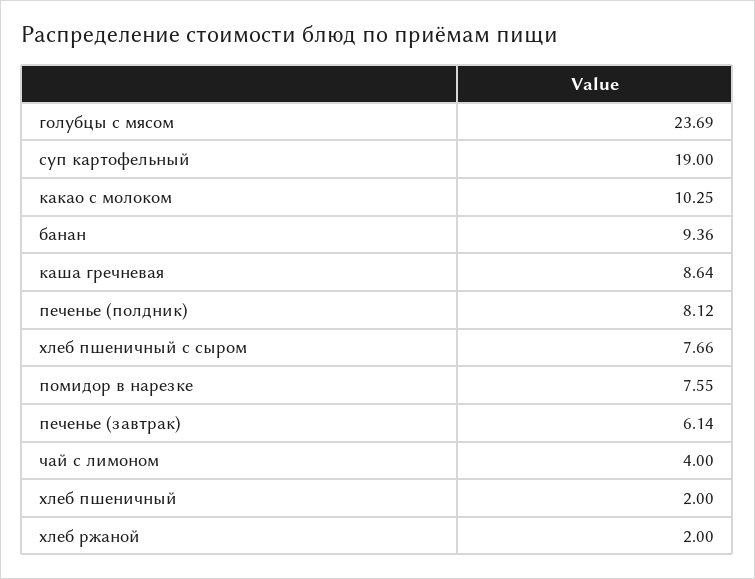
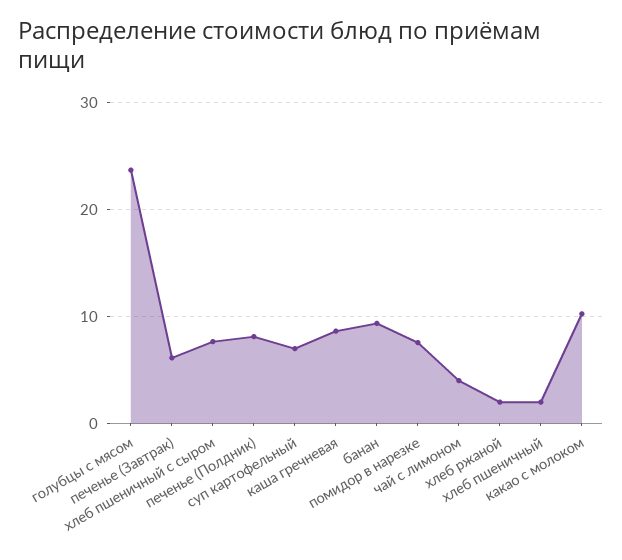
  {
    "голубцы с мясом": 23.69,
-   "суп картофельный": 19,
+   "суп картофельный": 7,
    "какао с молоком": 10.25,
    "банан": 9.36,
    "каша гречневая": 8.64,
    "печенье (полдник)": 8.12,
    "хлеб пшеничный с сыром": 7.66,
    "помидор в нарезке": 7.55,
    "печенье (завтрак)": 6.14,
    "чай с лимоном": 4,
    "хлеб пшеничный": 2,
    "хлеб ржаной": 2
  }

